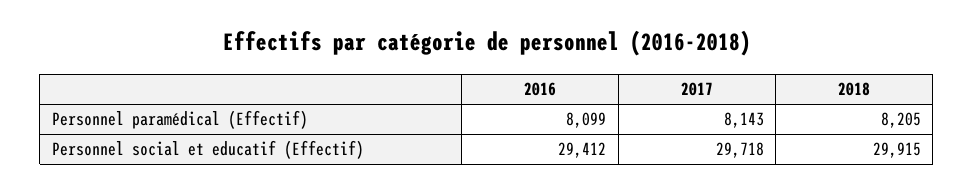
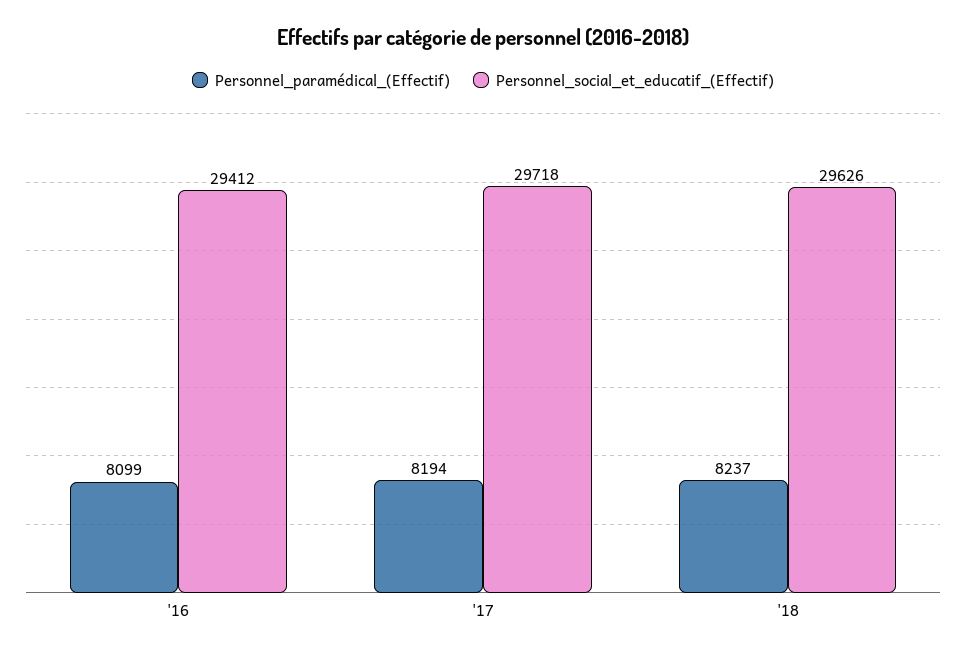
  {
    "Personnel paramédical (Effectif)": {
      "2016": 8099,
-     "2017": 8143,
+     "2017": 8194,
-     "2018": 8205
+     "2018": 8237
    },
    "Personnel social et educatif (Effectif)": {
      "2016": 29412,
      "2017": 29718,
-     "2018": 29915
+     "2018": 29626
    }
  }

